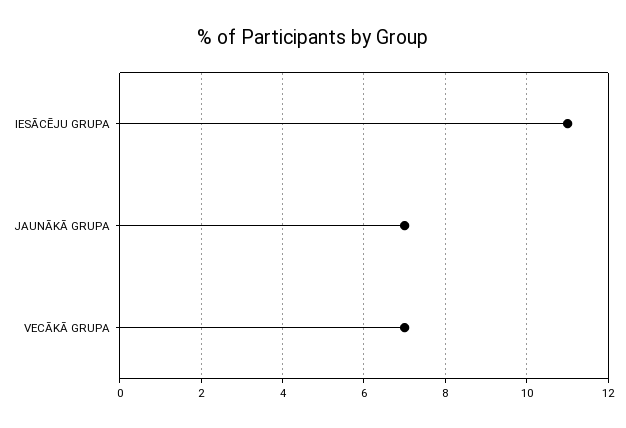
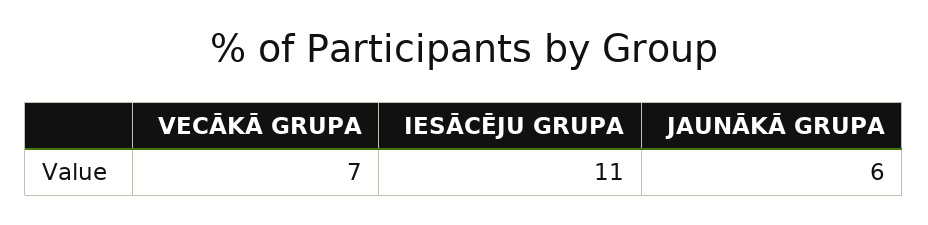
  {
    "IESĀCĒJU GRUPA": 11,
-   "JAUNĀKĀ GRUPA": 7,
+   "JAUNĀKĀ GRUPA": 6,
    "VECĀKĀ GRUPA": 7
  }

